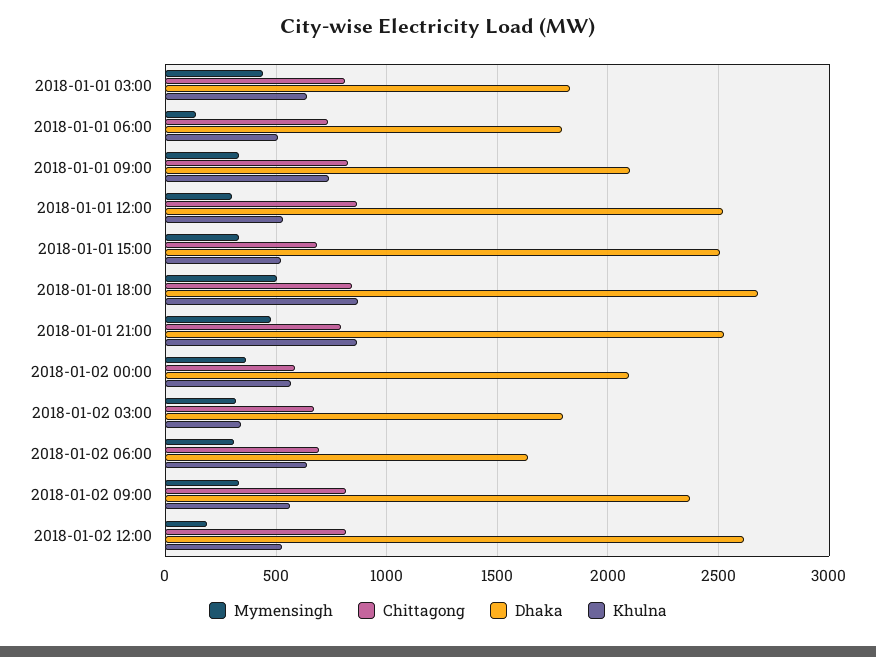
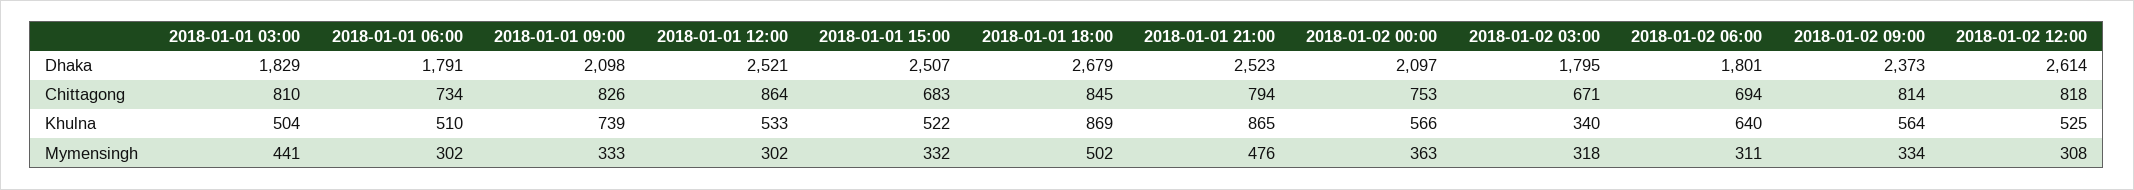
  {
    "Mymensingh": {
      "2018-01-01 03:00": 441,
-     "2018-01-01 06:00": 150,
+     "2018-01-01 06:00": 302,
      "2018-01-01 09:00": 333,
      "2018-01-01 12:00": 302,
      "2018-01-01 15:00": 332,
      "2018-01-01 18:00": 502,
      "2018-01-01 21:00": 476,
      "2018-01-02 00:00": 363,
      "2018-01-02 03:00": 318,
      "2018-01-02 06:00": 311,
      "2018-01-02 09:00": 334,
-     "2018-01-02 12:00": 200
+     "2018-01-02 12:00": 308
    },
    "Chittagong": {
      "2018-01-01 03:00": 810,
      "2018-01-01 06:00": 734,
      "2018-01-01 09:00": 826,
      "2018-01-01 12:00": 864,
      "2018-01-01 15:00": 683,
      "2018-01-01 18:00": 845,
      "2018-01-01 21:00": 794,
-     "2018-01-02 00:00": 600,
+     "2018-01-02 00:00": 753,
      "2018-01-02 03:00": 671,
      "2018-01-02 06:00": 694,
      "2018-01-02 09:00": 814,
      "2018-01-02 12:00": 818
    },
    "Dhaka": {
      "2018-01-01 03:00": 1829,
      "2018-01-01 06:00": 1791,
      "2018-01-01 09:00": 2098,
      "2018-01-01 12:00": 2521,
      "2018-01-01 15:00": 2507,
      "2018-01-01 18:00": 2679,
      "2018-01-01 21:00": 2523,
      "2018-01-02 00:00": 2097,
      "2018-01-02 03:00": 1795,
-     "2018-01-02 06:00": 1650,
+     "2018-01-02 06:00": 1801,
      "2018-01-02 09:00": 2373,
      "2018-01-02 12:00": 2614
    },
    "Khulna": {
-     "2018-01-01 03:00": 650,
+     "2018-01-01 03:00": 504,
      "2018-01-01 06:00": 510,
      "2018-01-01 09:00": 739,
      "2018-01-01 12:00": 533,
      "2018-01-01 15:00": 522,
      "2018-01-01 18:00": 869,
      "2018-01-01 21:00": 865,
      "2018-01-02 00:00": 566,
      "2018-01-02 03:00": 340,
      "2018-01-02 06:00": 640,
      "2018-01-02 09:00": 564,
      "2018-01-02 12:00": 525
    }
  }

